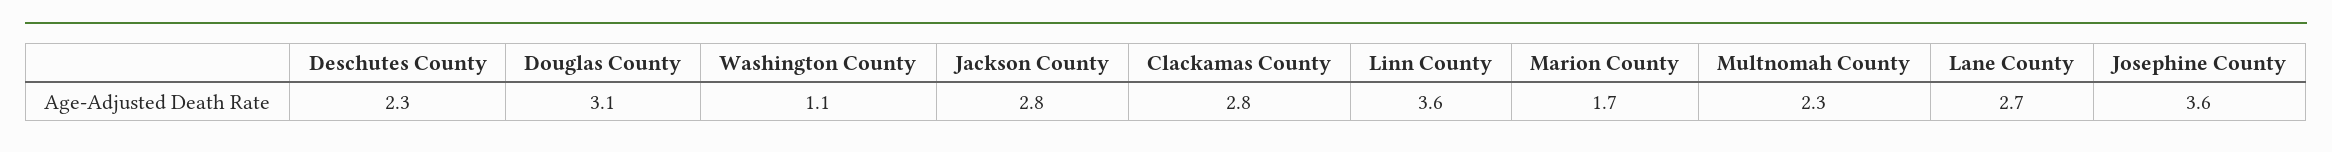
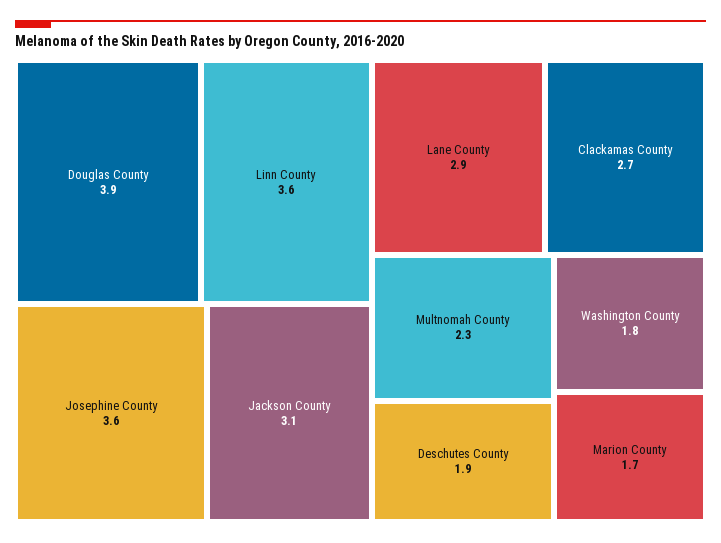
  {
-   "Deschutes County": 2.3,
+   "Deschutes County": 1.9,
-   "Douglas County": 3.1,
+   "Douglas County": 3.9,
-   "Washington County": 1.1,
+   "Washington County": 1.8,
-   "Jackson County": 2.8,
+   "Jackson County": 3.1,
-   "Clackamas County": 2.8,
+   "Clackamas County": 2.7,
    "Linn County": 3.6,
    "Marion County": 1.7,
    "Multnomah County": 2.3,
-   "Lane County": 2.7,
+   "Lane County": 2.9,
    "Josephine County": 3.6
  }

